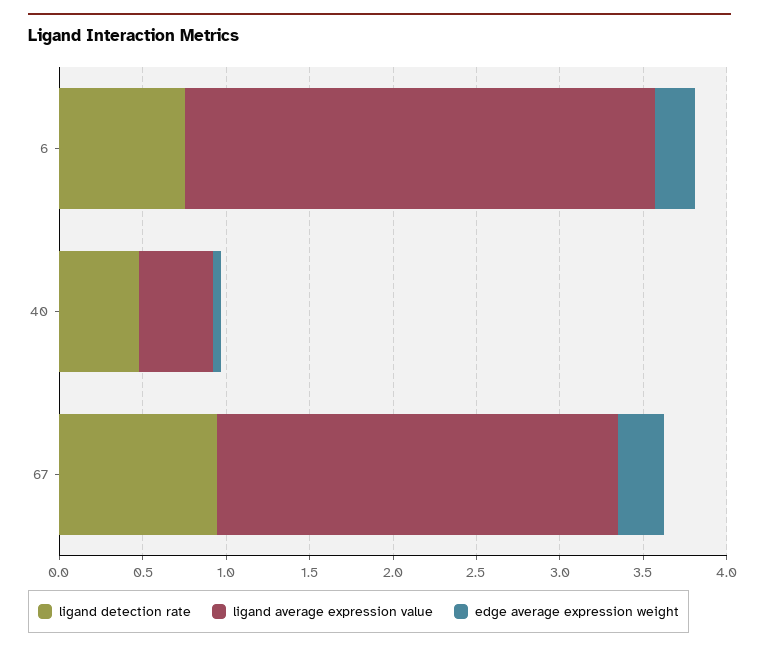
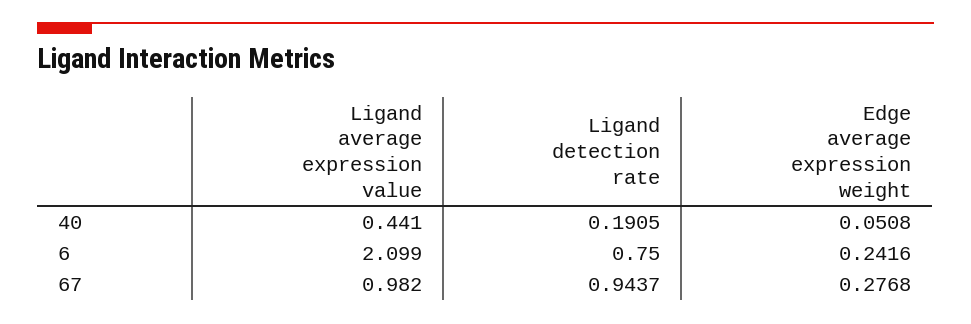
  {
    "ligand detection rate": {
      "6": 0.75,
-     "40": 0.5,
+     "40": 0.1905,
      "67": 0.9437
    },
    "ligand average expression value": {
-     "6": 2.8,
+     "6": 2.099,
      "40": 0.441,
-     "67": 2.4
+     "67": 0.982
    },
    "edge average expression weight": {
      "6": 0.2416,
      "40": 0.0508,
      "67": 0.2768
    }
  }

